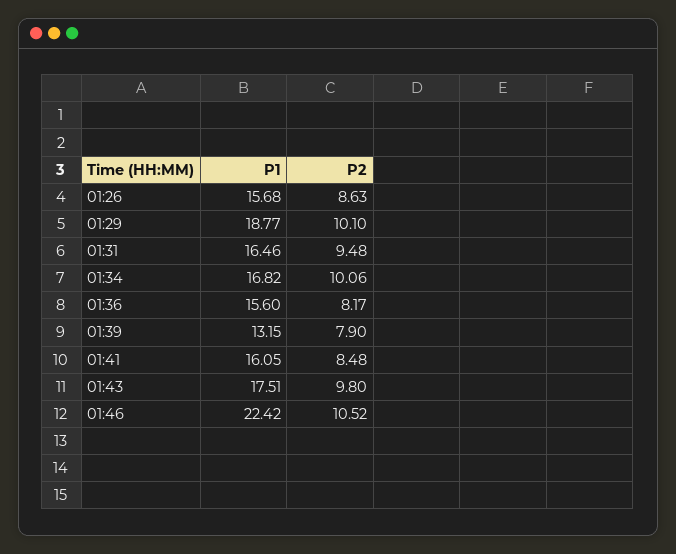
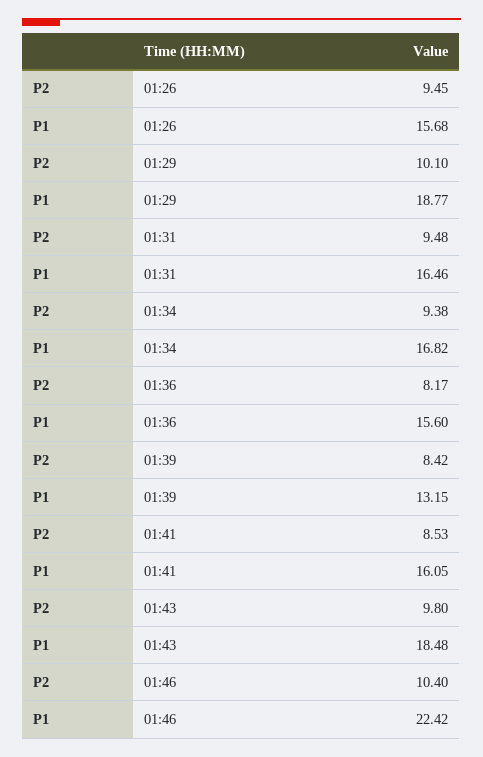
  {
    "P1": {
      "01:26": 15.68,
      "01:29": 18.77,
      "01:31": 16.46,
      "01:34": 16.82,
      "01:36": 15.6,
      "01:39": 13.15,
      "01:41": 16.05,
-     "01:43": 17.51,
+     "01:43": 18.48,
      "01:46": 22.42
    },
    "P2": {
-     "01:26": 8.63,
+     "01:26": 9.45,
      "01:29": 10.1,
      "01:31": 9.48,
-     "01:34": 10.06,
+     "01:34": 9.38,
      "01:36": 8.17,
-     "01:39": 7.9,
+     "01:39": 8.42,
-     "01:41": 8.48,
+     "01:41": 8.53,
      "01:43": 9.8,
-     "01:46": 10.52
+     "01:46": 10.4
    }
  }

